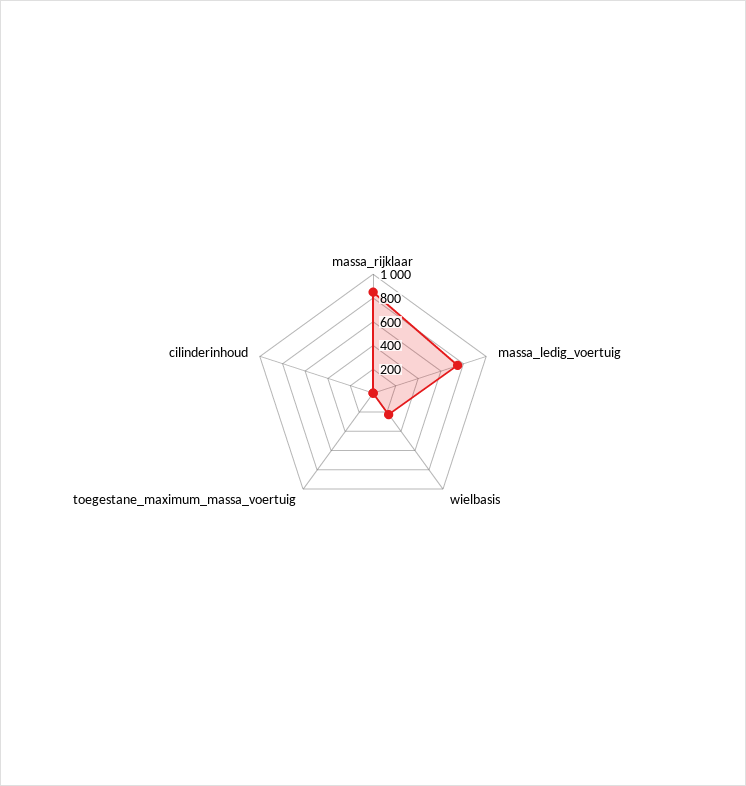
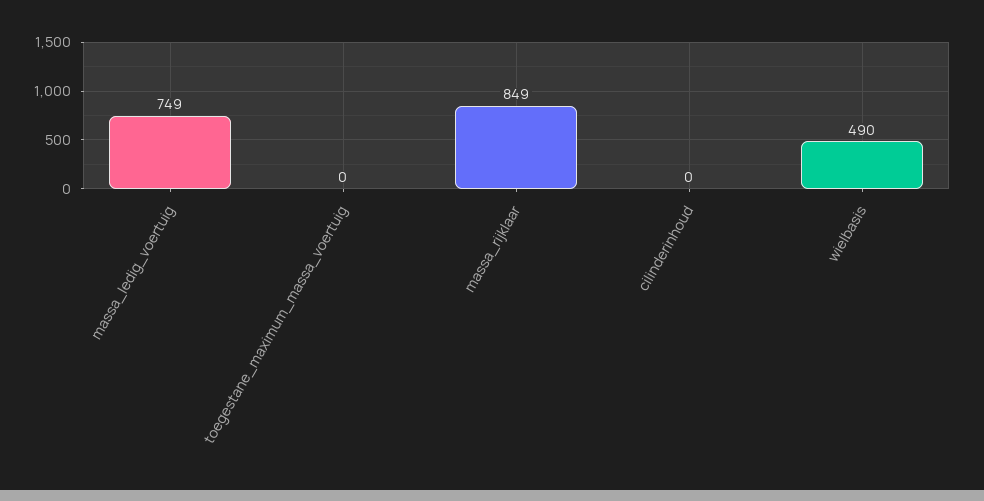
  {
    "massa_rijklaar": 849,
    "massa_ledig_voertuig": 749,
-   "wielbasis": 200,
+   "wielbasis": 490,
    "toegestane_maximum_massa_voertuig": 0,
    "cilinderinhoud": 0
  }

